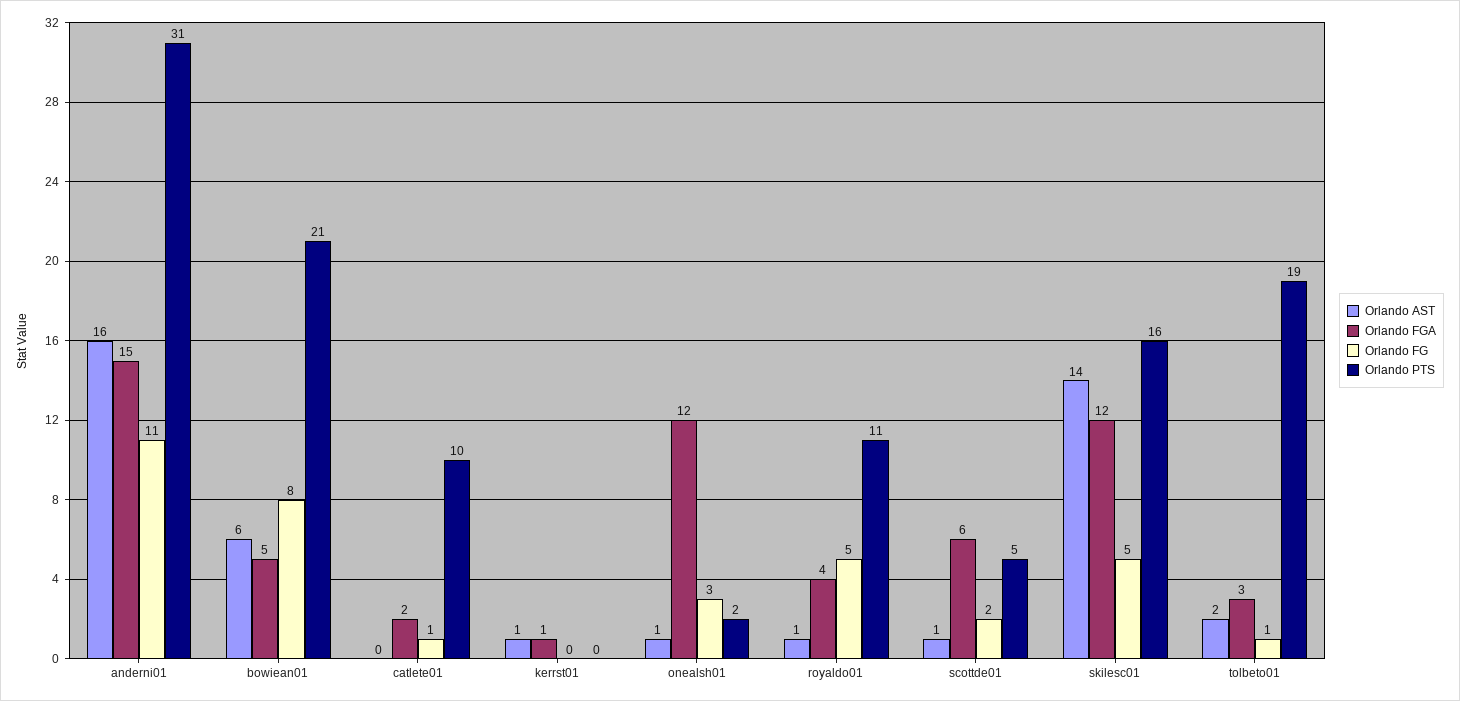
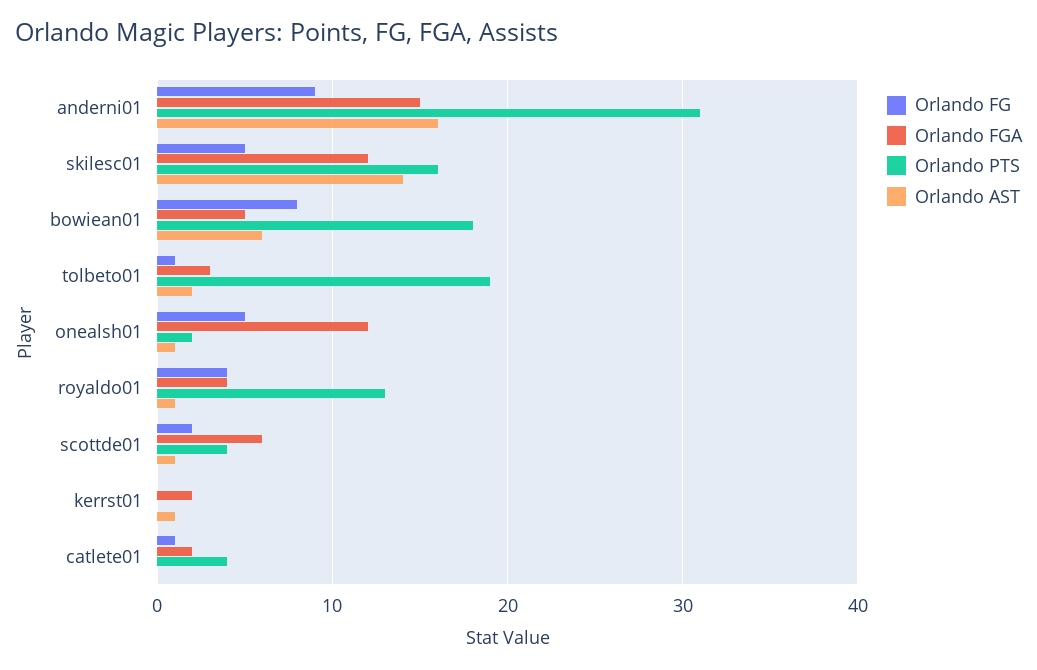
  {
    "Orlando AST": {
      "anderni01": 16,
      "bowiean01": 6,
      "catlete01": 0,
      "kerrst01": 1,
      "onealsh01": 1,
      "royaldo01": 1,
      "scottde01": 1,
      "skilesc01": 14,
      "tolbeto01": 2
    },
    "Orlando FGA": {
      "anderni01": 15,
      "bowiean01": 5,
      "catlete01": 2,
-     "kerrst01": 1,
+     "kerrst01": 2,
      "onealsh01": 12,
      "royaldo01": 4,
      "scottde01": 6,
      "skilesc01": 12,
      "tolbeto01": 3
    },
    "Orlando FG": {
-     "anderni01": 11,
+     "anderni01": 9,
      "bowiean01": 8,
      "catlete01": 1,
      "kerrst01": 0,
-     "onealsh01": 3,
+     "onealsh01": 5,
-     "royaldo01": 5,
+     "royaldo01": 4,
      "scottde01": 2,
      "skilesc01": 5,
      "tolbeto01": 1
    },
    "Orlando PTS": {
      "anderni01": 31,
-     "bowiean01": 21,
+     "bowiean01": 18,
-     "catlete01": 10,
+     "catlete01": 4,
      "kerrst01": 0,
      "onealsh01": 2,
-     "royaldo01": 11,
+     "royaldo01": 13,
-     "scottde01": 5,
+     "scottde01": 4,
      "skilesc01": 16,
      "tolbeto01": 19
    }
  }

